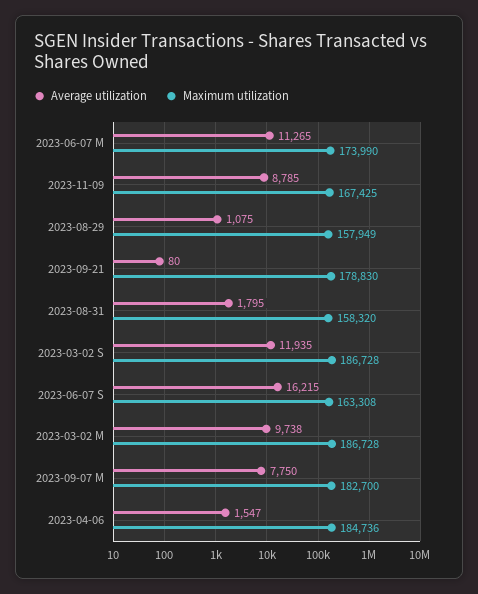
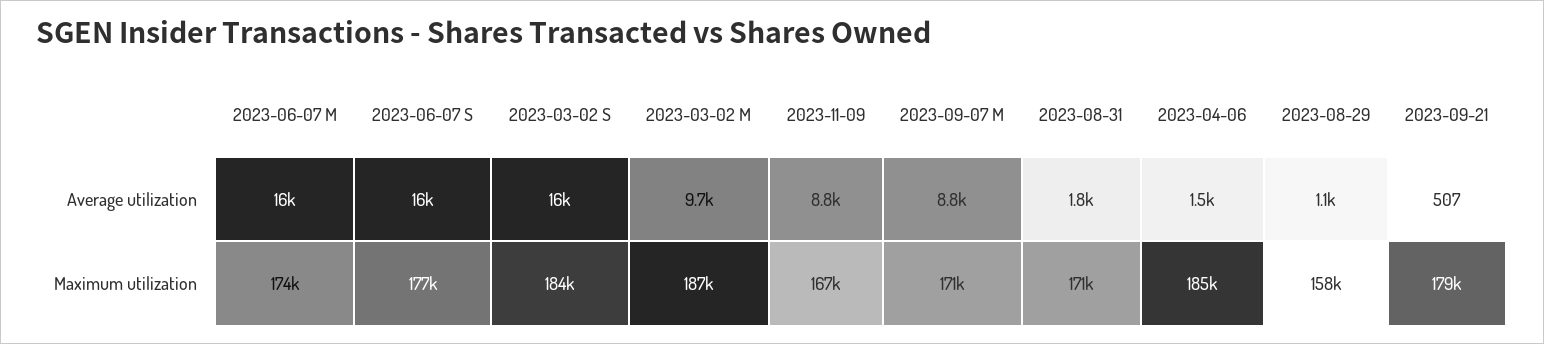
  {
    "Average utilization": {
-     "2023-06-07 M": 11265,
+     "2023-06-07 M": 16000,
      "2023-11-09": 8785,
      "2023-08-29": 1075,
-     "2023-09-21": 80,
+     "2023-09-21": 507,
      "2023-08-31": 1795,
-     "2023-03-02 S": 11935,
+     "2023-03-02 S": 16000,
      "2023-06-07 S": 16215,
      "2023-03-02 M": 9738,
-     "2023-09-07 M": 7750,
+     "2023-09-07 M": 8800,
      "2023-04-06": 1547
    },
    "Maximum utilization": {
      "2023-06-07 M": 173990,
      "2023-11-09": 167425,
      "2023-08-29": 157949,
      "2023-09-21": 178830,
-     "2023-08-31": 158320,
+     "2023-08-31": 171000,
-     "2023-03-02 S": 186728,
+     "2023-03-02 S": 184000,
-     "2023-06-07 S": 163308,
+     "2023-06-07 S": 177000,
      "2023-03-02 M": 186728,
-     "2023-09-07 M": 182700,
+     "2023-09-07 M": 171000,
      "2023-04-06": 184736
    }
  }

